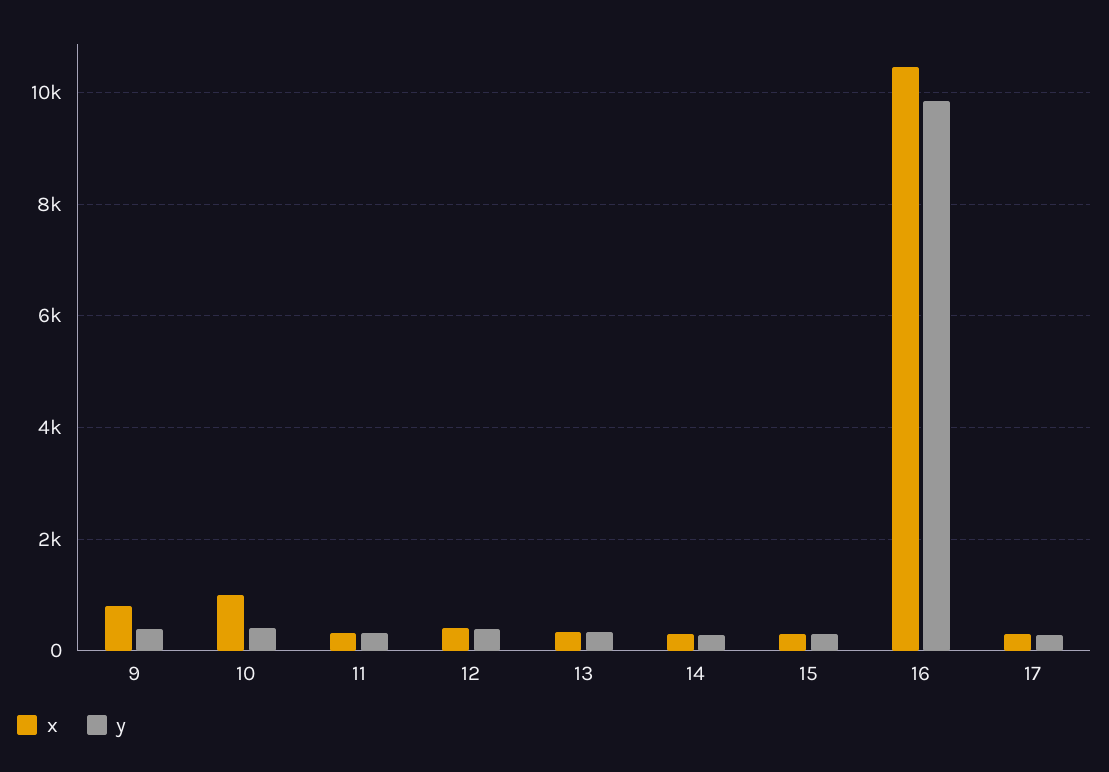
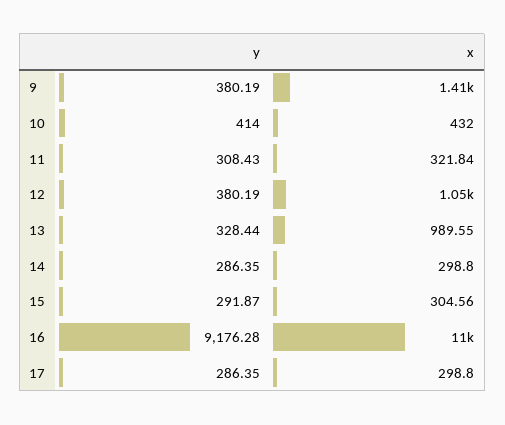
  {
    "x": {
-     "9": 800,
+     "9": 1410,
-     "10": 1000,
+     "10": 432,
      "11": 321.84,
-     "12": 400,
+     "12": 1050,
-     "13": 400,
+     "13": 989.55,
      "14": 298.8,
      "15": 304.56,
-     "16": 10400,
+     "16": 11000,
      "17": 298.8
    },
    "y": {
      "9": 380.19,
      "10": 414,
      "11": 308.43,
      "12": 380.19,
      "13": 328.44,
      "14": 286.35,
      "15": 291.87,
-     "16": 9800,
+     "16": 9176.28,
      "17": 286.35
    }
  }

